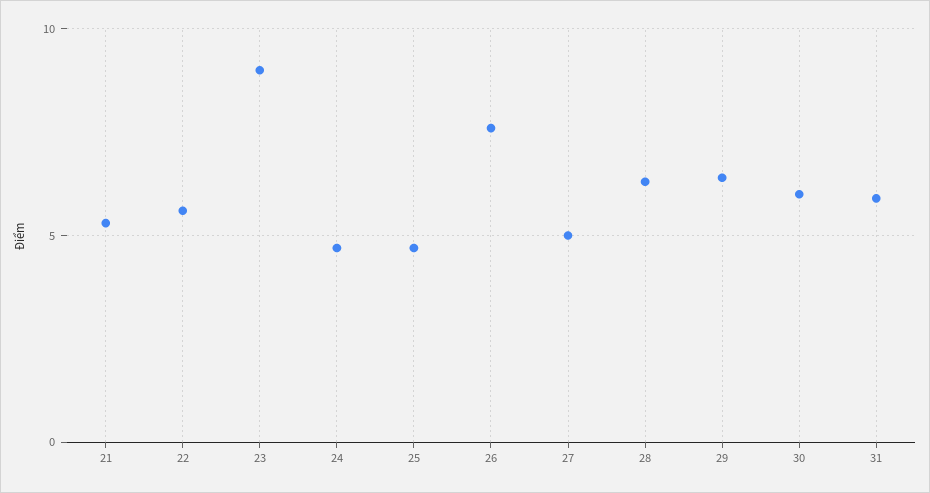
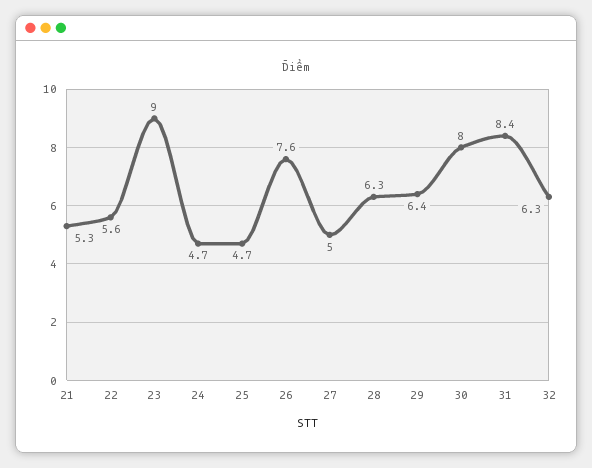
  {
    "21": 5.3,
    "22": 5.6,
    "23": 9,
    "24": 4.7,
    "25": 4.7,
    "26": 7.6,
    "27": 5,
    "28": 6.3,
    "29": 6.4,
-   "30": 6,
+   "30": 8,
-   "31": 6
+   "31": 8.4,
+   "32": 6.3
  }

